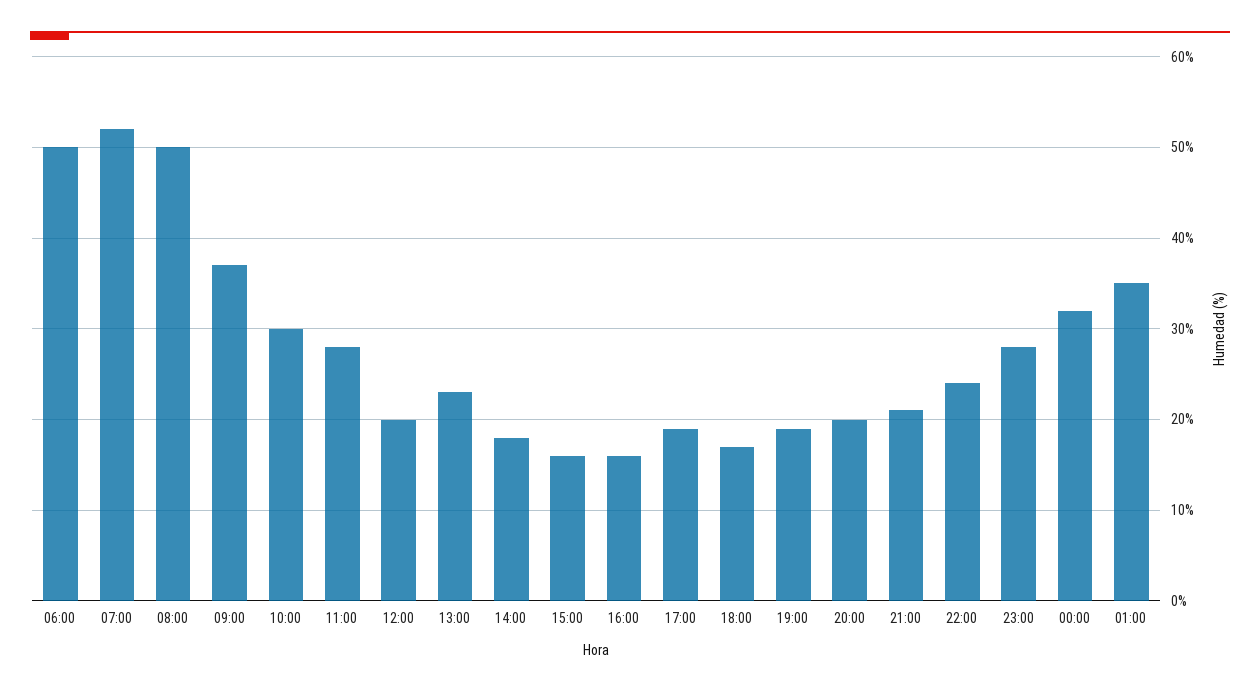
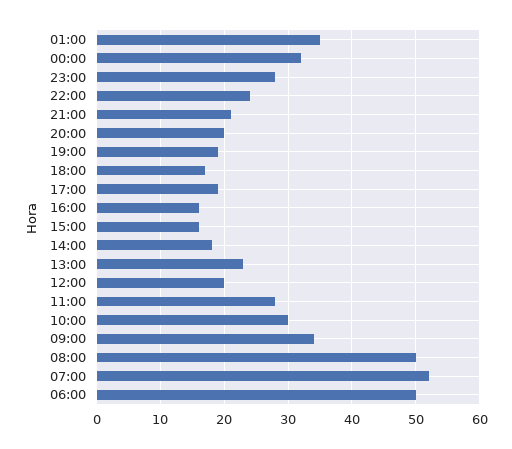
  {
    "06:00": 50,
    "07:00": 52,
    "08:00": 50,
-   "09:00": 37,
+   "09:00": 34,
    "10:00": 30,
    "11:00": 28,
    "12:00": 20,
    "13:00": 23,
    "14:00": 18,
    "15:00": 16,
    "16:00": 16,
    "17:00": 19,
    "18:00": 17,
    "19:00": 19,
    "20:00": 20,
    "21:00": 21,
    "22:00": 24,
    "23:00": 28,
    "00:00": 32,
    "01:00": 35
  }

